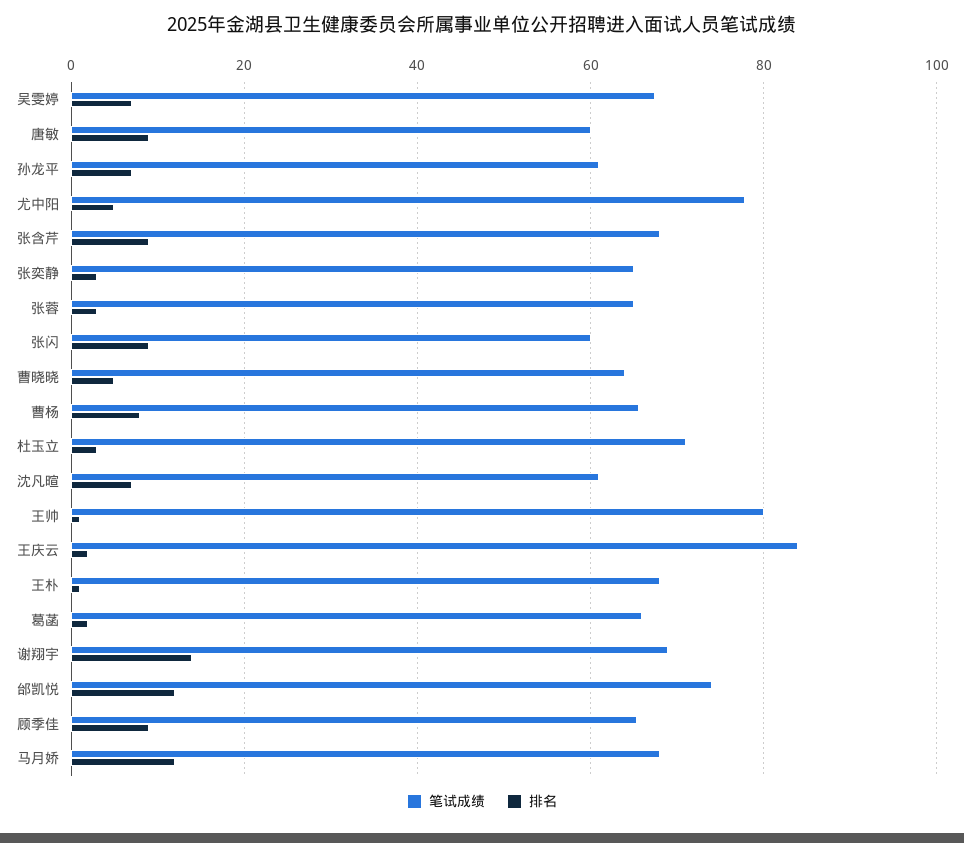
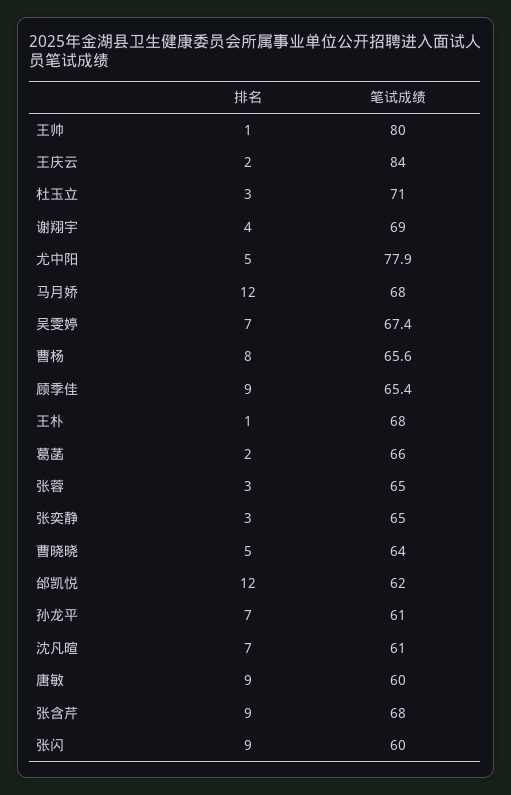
  {
    "笔试成绩": {
      "吴雯婷": 67.4,
      "唐敏": 60,
      "孙龙平": 61,
      "尤中阳": 77.9,
      "张含芹": 68,
      "张奕静": 65,
      "张蓉": 65,
      "张闪": 60,
      "曹晓晓": 64,
      "曹杨": 65.6,
      "杜玉立": 71,
      "沈凡暄": 61,
      "王帅": 80,
      "王庆云": 84,
      "王朴": 68,
      "葛菡": 66,
      "谢翔宇": 69,
-     "邰凯悦": 74,
+     "邰凯悦": 62,
      "顾季佳": 65.4,
      "马月娇": 68
    },
    "排名": {
      "吴雯婷": 7,
      "唐敏": 9,
      "孙龙平": 7,
      "尤中阳": 5,
      "张含芹": 9,
      "张奕静": 3,
      "张蓉": 3,
      "张闪": 9,
      "曹晓晓": 5,
      "曹杨": 8,
      "杜玉立": 3,
      "沈凡暄": 7,
      "王帅": 1,
      "王庆云": 2,
      "王朴": 1,
      "葛菡": 2,
-     "谢翔宇": 14,
+     "谢翔宇": 4,
      "邰凯悦": 12,
      "顾季佳": 9,
      "马月娇": 12
    }
  }

